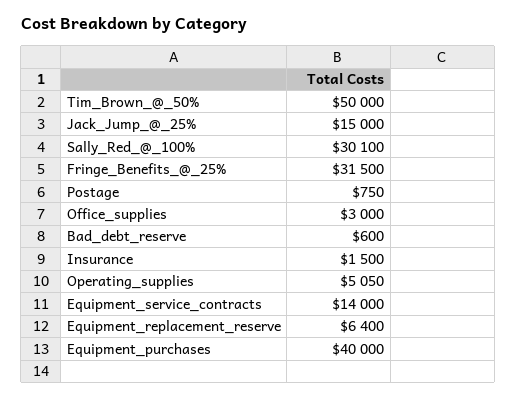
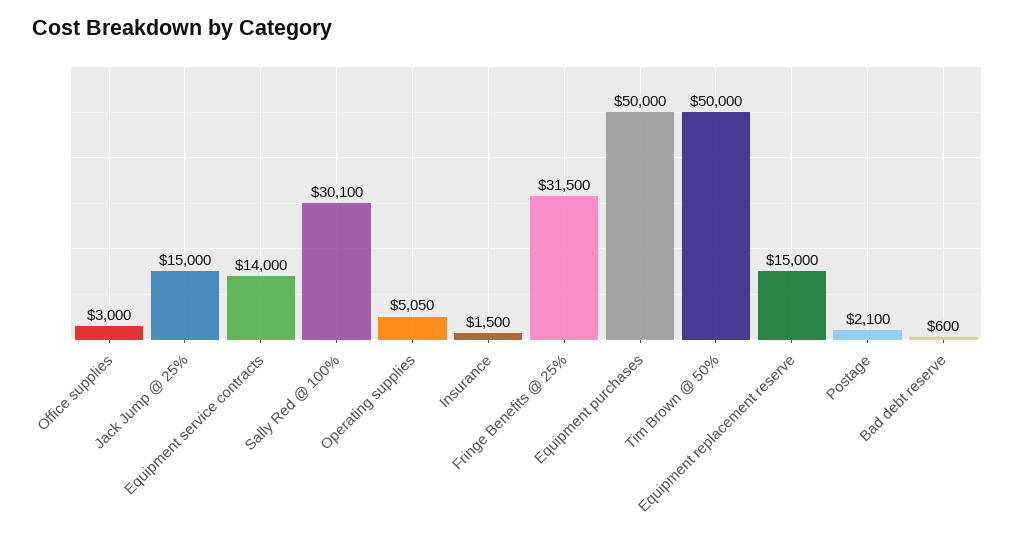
  {
    "Tim_Brown_@_50%": 50000,
    "Jack_Jump_@_25%": 15000,
    "Sally_Red_@_100%": 30100,
    "Fringe_Benefits_@_25%": 31500,
-   "Postage": 750,
+   "Postage": 2100,
    "Office_supplies": 3000,
    "Bad_debt_reserve": 600,
    "Insurance": 1500,
    "Operating_supplies": 5050,
    "Equipment_service_contracts": 14000,
-   "Equipment_replacement_reserve": 6400,
+   "Equipment_replacement_reserve": 15000,
-   "Equipment_purchases": 40000
+   "Equipment_purchases": 50000
  }

